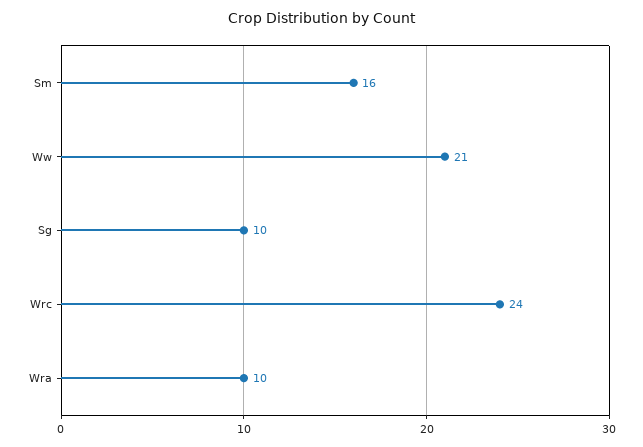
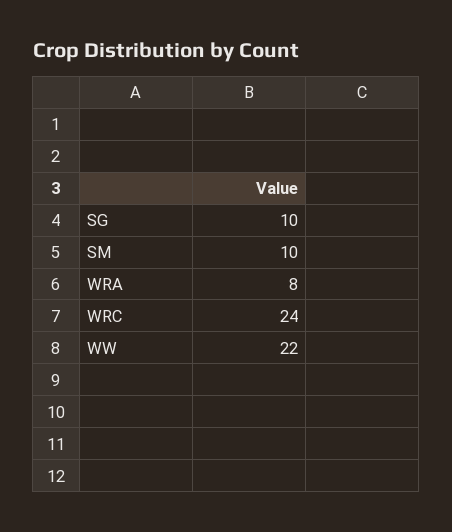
  {
-   "Sm": 16,
+   "Sm": 10,
-   "Ww": 21,
+   "Ww": 22,
    "Sg": 10,
    "Wrc": 24,
-   "Wra": 10
+   "Wra": 8
  }

